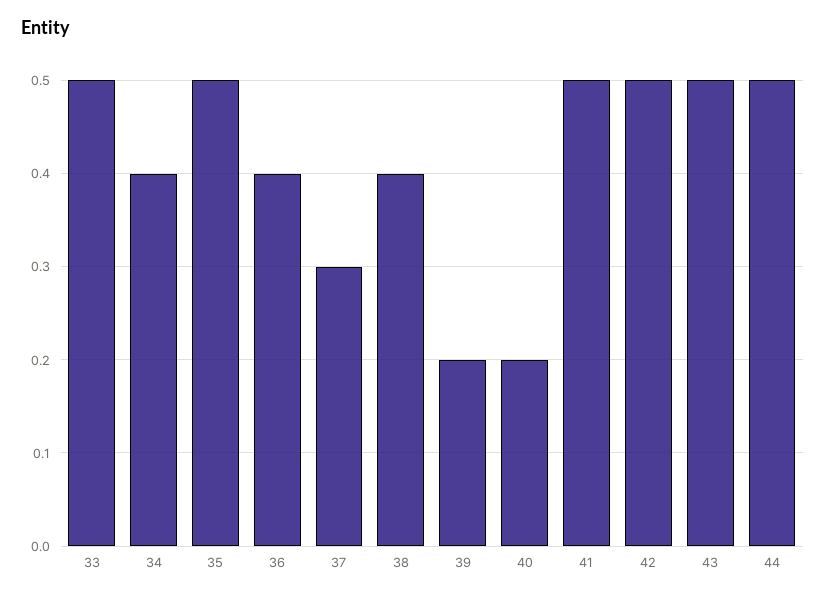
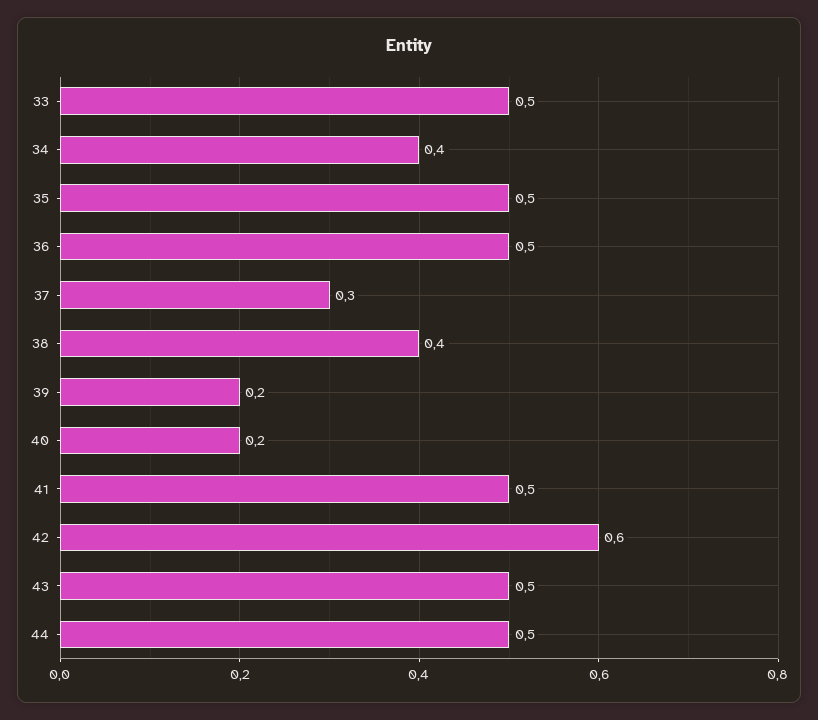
  {
    "33": 0.5,
    "34": 0.4,
    "35": 0.5,
-   "36": 0.4,
+   "36": 0.5,
    "37": 0.3,
    "38": 0.4,
    "39": 0.2,
    "40": 0.2,
    "41": 0.5,
-   "42": 0.5,
+   "42": 0.6,
    "43": 0.5,
    "44": 0.5
  }

